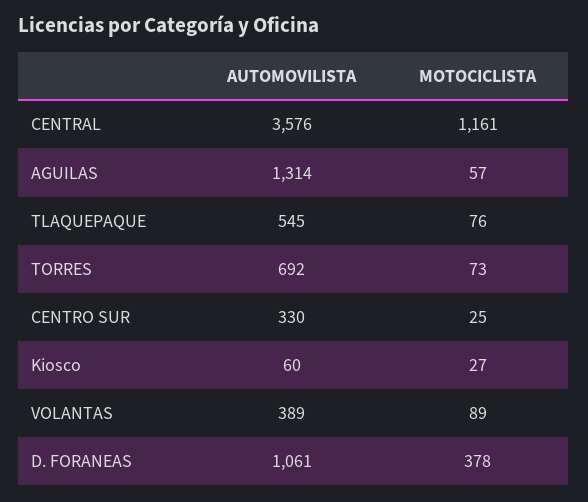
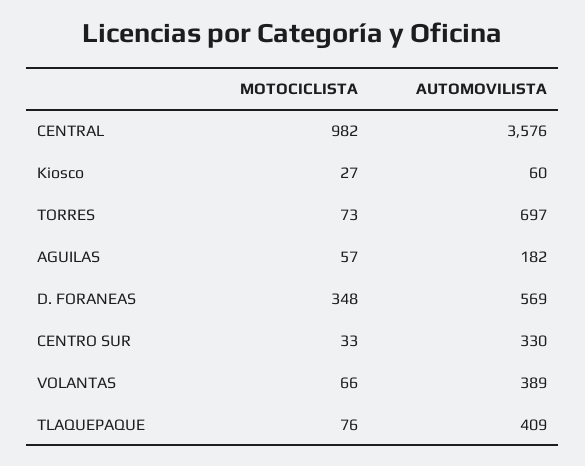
  {
    "AUTOMOVILISTA": {
      "CENTRAL": 3576,
-     "AGUILAS": 1314,
+     "AGUILAS": 182,
-     "TLAQUEPAQUE": 545,
+     "TLAQUEPAQUE": 409,
-     "TORRES": 692,
+     "TORRES": 697,
      "CENTRO SUR": 330,
      "Kiosco": 60,
      "VOLANTAS": 389,
-     "D. FORANEAS": 1061
+     "D. FORANEAS": 569
    },
    "MOTOCICLISTA": {
-     "CENTRAL": 1161,
+     "CENTRAL": 982,
      "AGUILAS": 57,
      "TLAQUEPAQUE": 76,
      "TORRES": 73,
-     "CENTRO SUR": 25,
+     "CENTRO SUR": 33,
      "Kiosco": 27,
-     "VOLANTAS": 89,
+     "VOLANTAS": 66,
-     "D. FORANEAS": 378
+     "D. FORANEAS": 348
    }
  }

